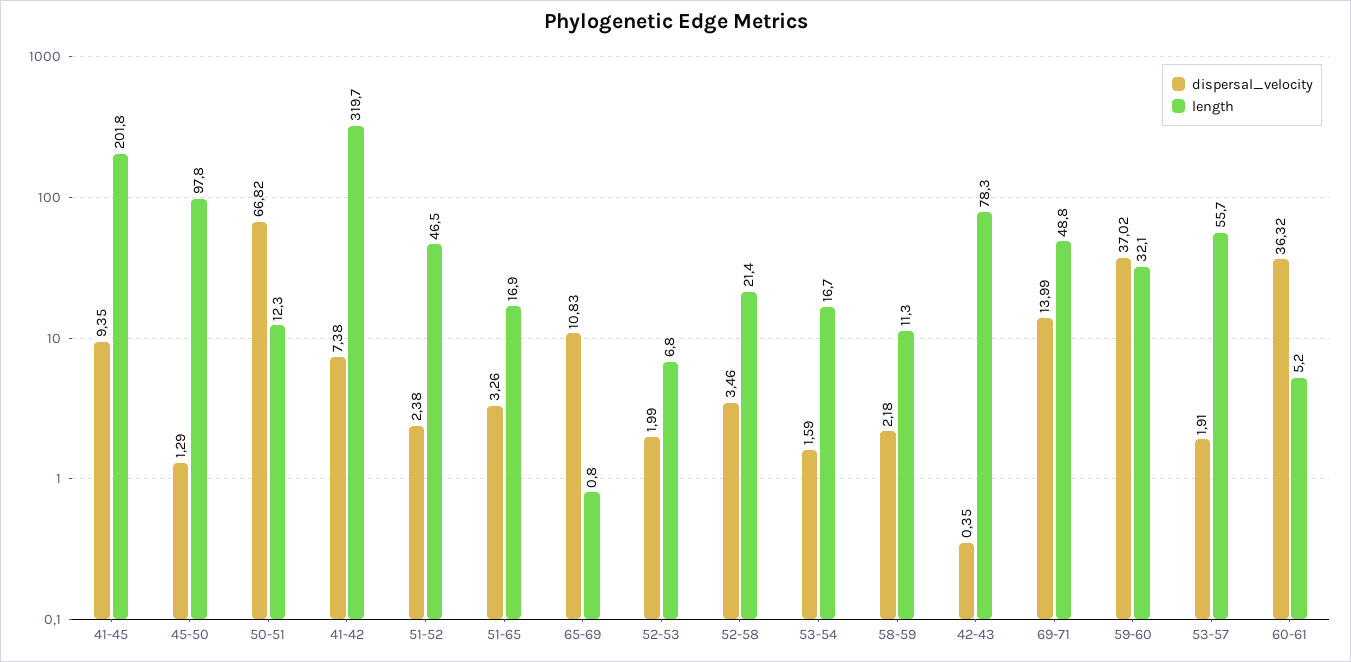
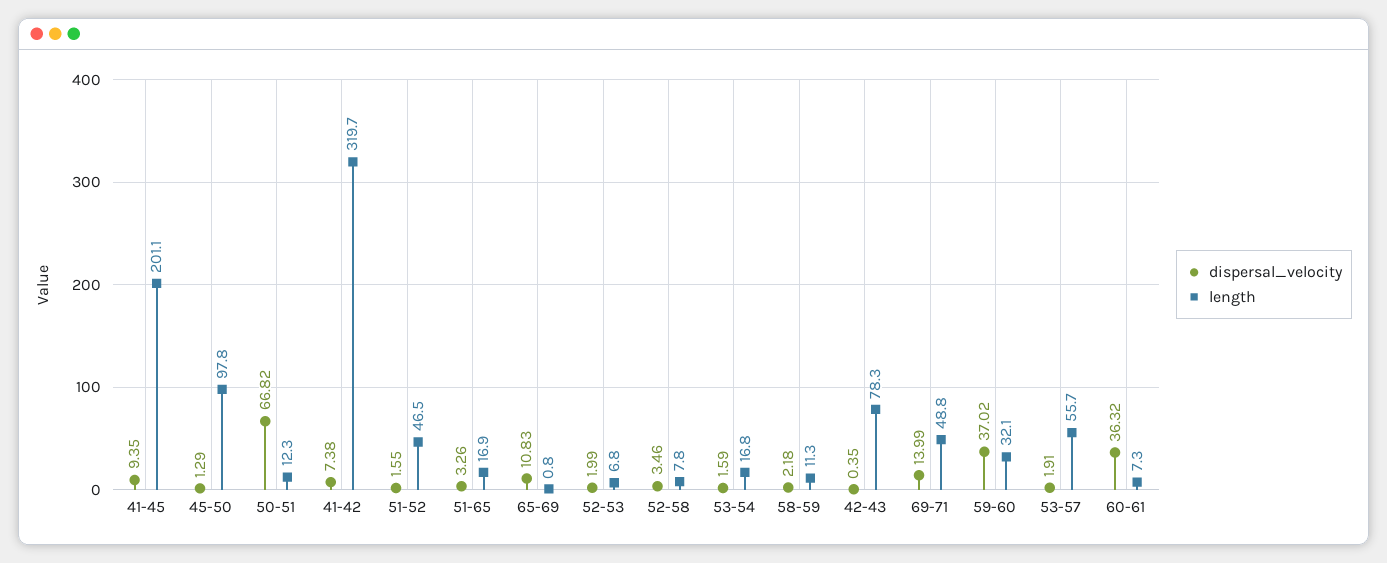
  {
    "dispersal_velocity": {
      "41-45": 9.35,
      "45-50": 1.29,
      "50-51": 66.82,
      "41-42": 7.38,
-     "51-52": 2.38,
+     "51-52": 1.55,
      "51-65": 3.26,
      "65-69": 10.83,
      "52-53": 1.99,
      "52-58": 3.46,
      "53-54": 1.59,
      "58-59": 2.18,
      "42-43": 0.35,
      "69-71": 13.99,
      "59-60": 37.02,
      "53-57": 1.91,
      "60-61": 36.32
    },
    "length": {
-     "41-45": 201.8,
+     "41-45": 201.1,
      "45-50": 97.8,
      "50-51": 12.3,
      "41-42": 319.7,
      "51-52": 46.5,
      "51-65": 16.9,
      "65-69": 0.8,
      "52-53": 6.8,
-     "52-58": 21.4,
+     "52-58": 7.8,
-     "53-54": 16.7,
+     "53-54": 16.8,
      "58-59": 11.3,
      "42-43": 78.3,
      "69-71": 48.8,
      "59-60": 32.1,
      "53-57": 55.7,
-     "60-61": 5.2
+     "60-61": 7.3
    }
  }

